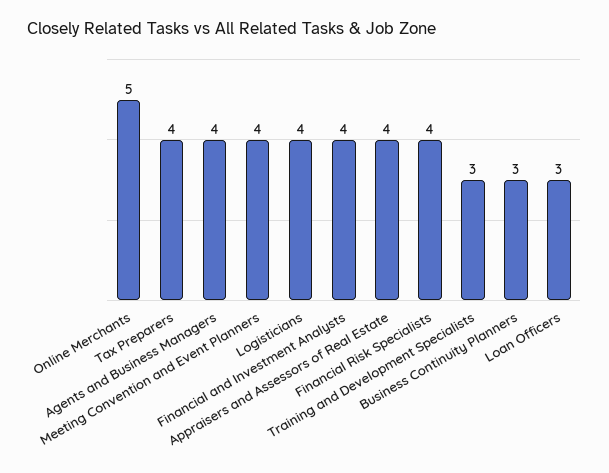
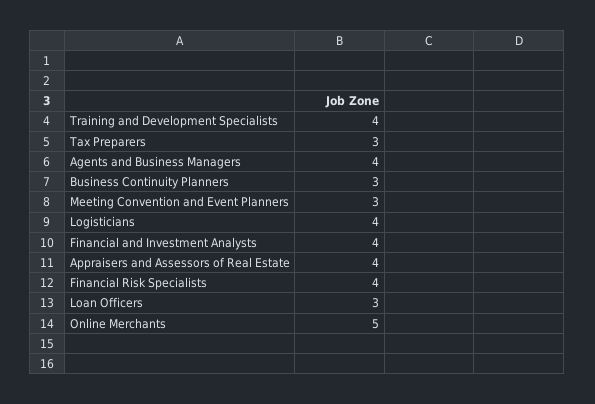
  {
    "Online Merchants": 5,
-   "Tax Preparers": 4,
+   "Tax Preparers": 3,
    "Agents and Business Managers": 4,
-   "Meeting Convention and Event Planners": 4,
+   "Meeting Convention and Event Planners": 3,
    "Logisticians": 4,
    "Financial and Investment Analysts": 4,
    "Appraisers and Assessors of Real Estate": 4,
    "Financial Risk Specialists": 4,
-   "Training and Development Specialists": 3,
+   "Training and Development Specialists": 4,
    "Business Continuity Planners": 3,
    "Loan Officers": 3
  }

